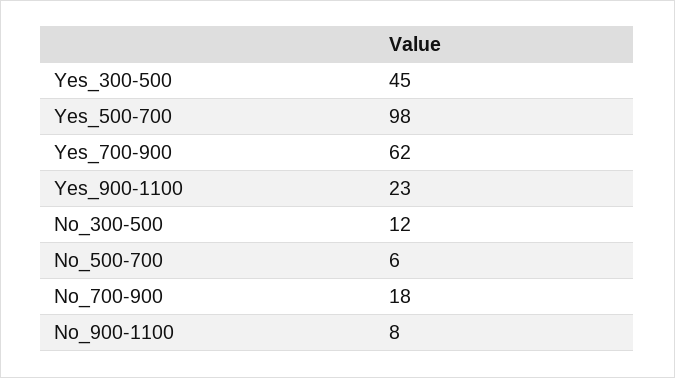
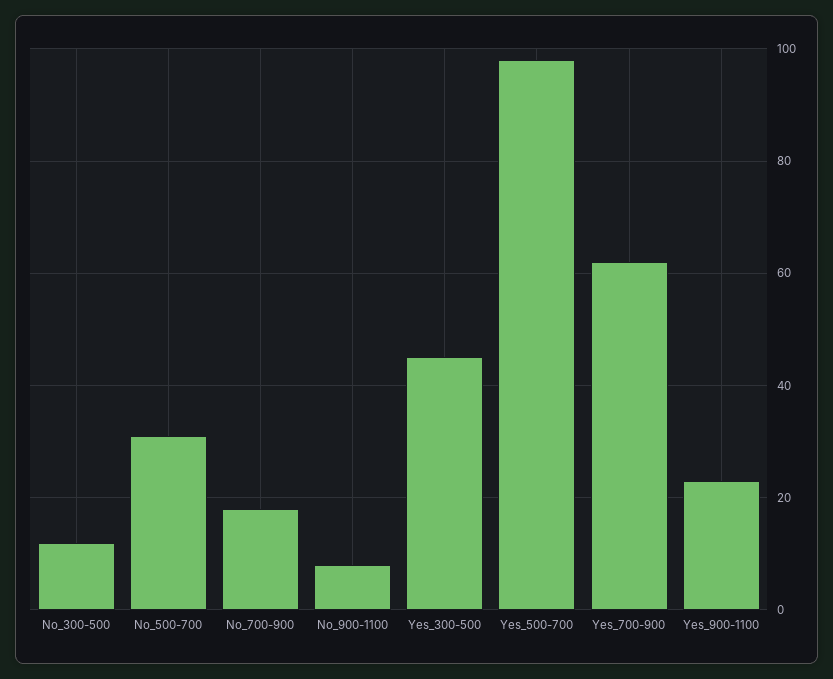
  {
    "Yes_300-500": 45,
    "Yes_500-700": 98,
    "Yes_700-900": 62,
    "Yes_900-1100": 23,
    "No_300-500": 12,
-   "No_500-700": 6,
+   "No_500-700": 30,
    "No_700-900": 18,
    "No_900-1100": 8
  }

